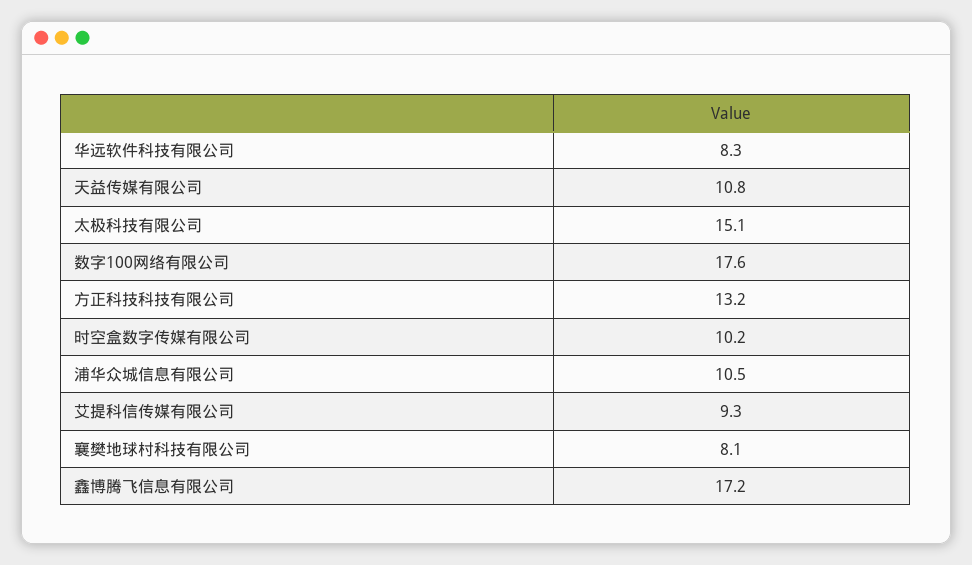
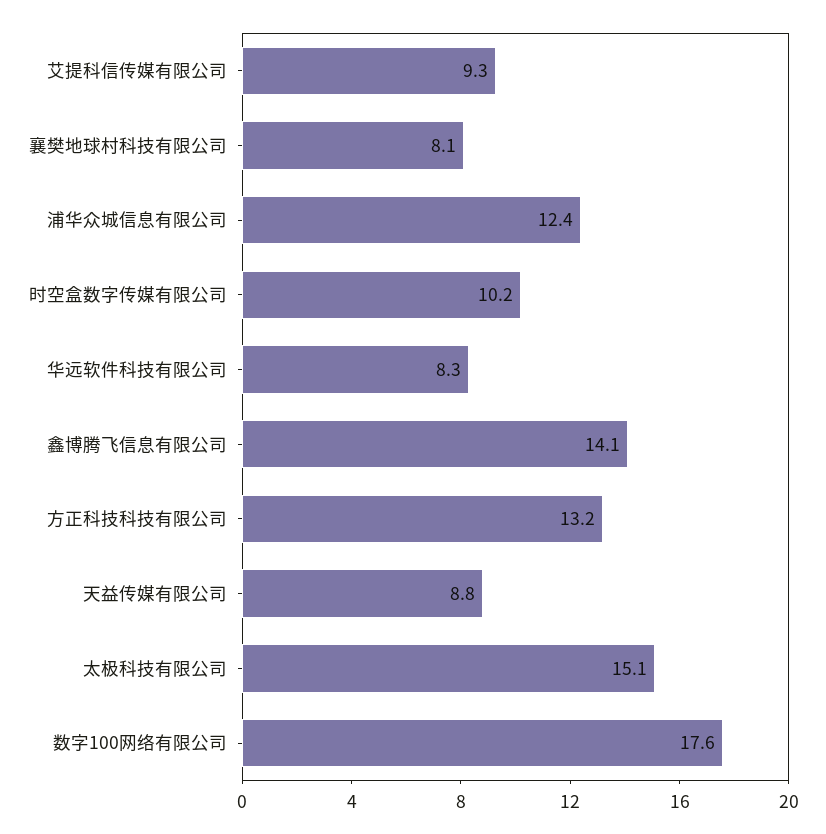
  {
    "华远软件科技有限公司": 8.3,
-   "天益传媒有限公司": 10.8,
+   "天益传媒有限公司": 8.8,
    "太极科技有限公司": 15.1,
    "数字100网络有限公司": 17.6,
    "方正科技科技有限公司": 13.2,
    "时空盒数字传媒有限公司": 10.2,
-   "浦华众城信息有限公司": 10.5,
+   "浦华众城信息有限公司": 12.4,
    "艾提科信传媒有限公司": 9.3,
    "襄樊地球村科技有限公司": 8.1,
-   "鑫博腾飞信息有限公司": 17.2
+   "鑫博腾飞信息有限公司": 14.1
  }

